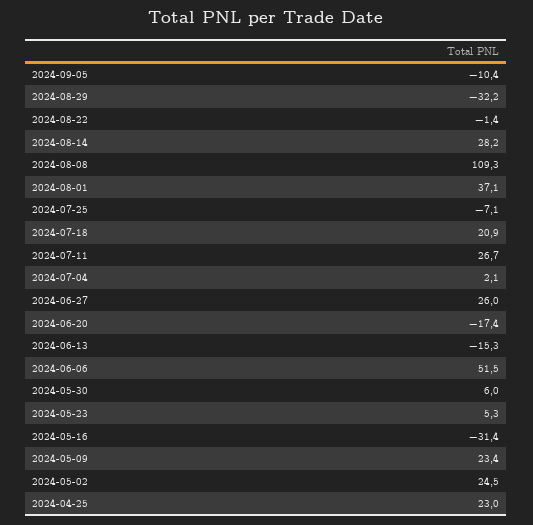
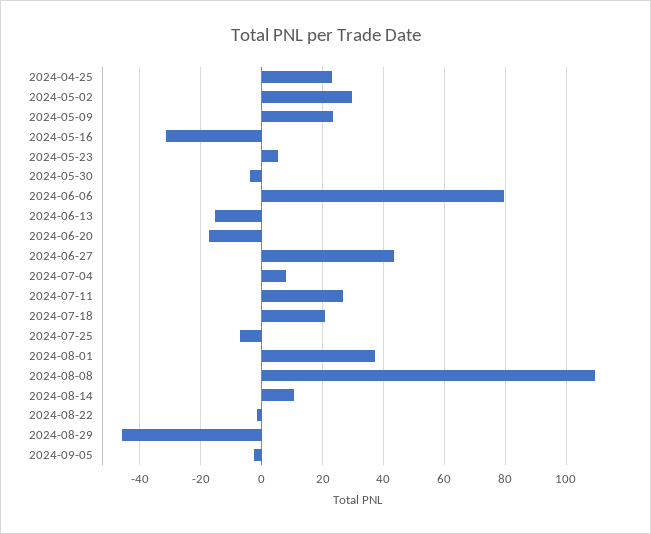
  {
-   "2024-09-05": -10.4,
+   "2024-09-05": -2,
-   "2024-08-29": -32.2,
+   "2024-08-29": -46,
    "2024-08-22": -1.4,
-   "2024-08-14": 28.2,
+   "2024-08-14": 10,
    "2024-08-08": 109.3,
    "2024-08-01": 37.1,
    "2024-07-25": -7.1,
    "2024-07-18": 20.9,
    "2024-07-11": 26.7,
-   "2024-07-04": 2.1,
+   "2024-07-04": 8,
-   "2024-06-27": 26,
+   "2024-06-27": 44,
    "2024-06-20": -17.4,
    "2024-06-13": -15.3,
-   "2024-06-06": 51.5,
+   "2024-06-06": 80,
-   "2024-05-30": 6,
+   "2024-05-30": -4,
    "2024-05-23": 5.3,
    "2024-05-16": -31.4,
    "2024-05-09": 23.4,
-   "2024-05-02": 24.5,
+   "2024-05-02": 30,
    "2024-04-25": 23
  }

